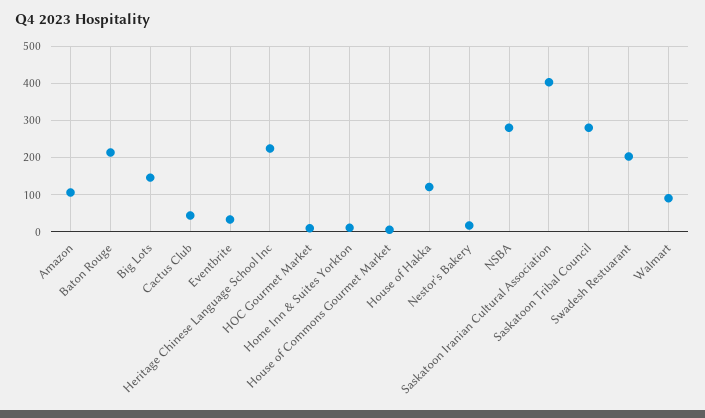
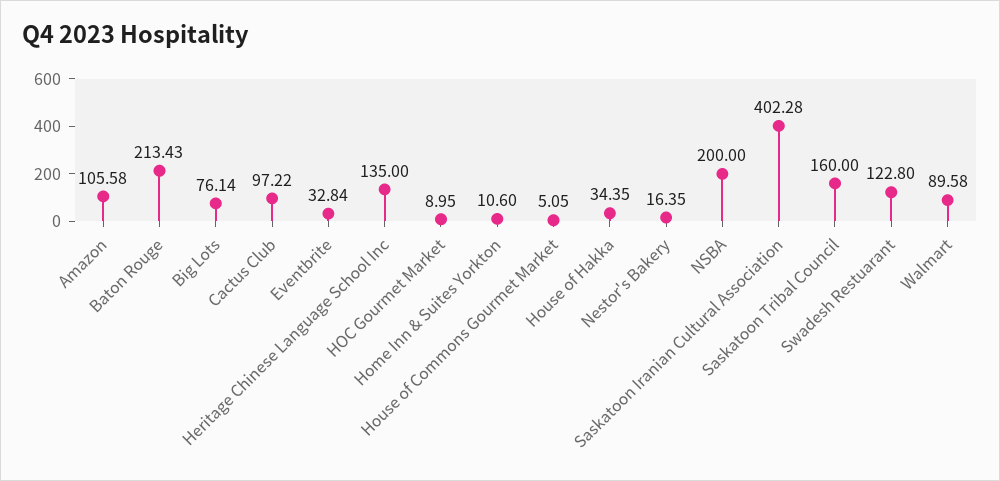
  {
    "Amazon": 105.58,
    "Baton Rouge": 213.43,
-   "Big Lots": 140,
+   "Big Lots": 76.14,
-   "Cactus Club": 40,
+   "Cactus Club": 97.22,
    "Eventbrite": 32.84,
-   "Heritage Chinese Language School Inc": 220,
+   "Heritage Chinese Language School Inc": 135,
    "HOC Gourmet Market": 8.95,
    "Home Inn & Suites Yorkton": 10.6,
    "House of Commons Gourmet Market": 5.05,
-   "House of Hakka": 120,
+   "House of Hakka": 34.35,
    "Nestor's Bakery": 16.35,
-   "NSBA": 280,
+   "NSBA": 200,
    "Saskatoon Iranian Cultural Association": 402.28,
-   "Saskatoon Tribal Council": 280,
+   "Saskatoon Tribal Council": 160,
-   "Swadesh Restuarant": 200,
+   "Swadesh Restuarant": 122.8,
    "Walmart": 89.58
  }

